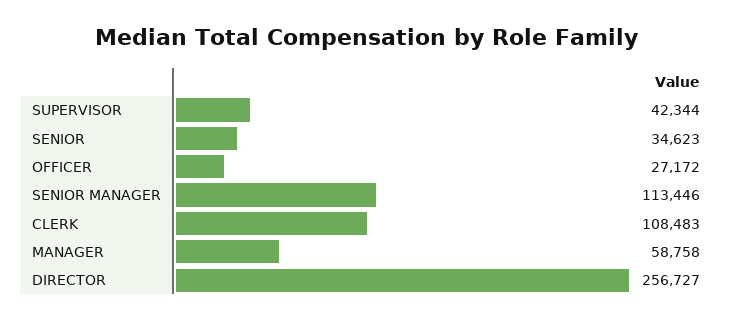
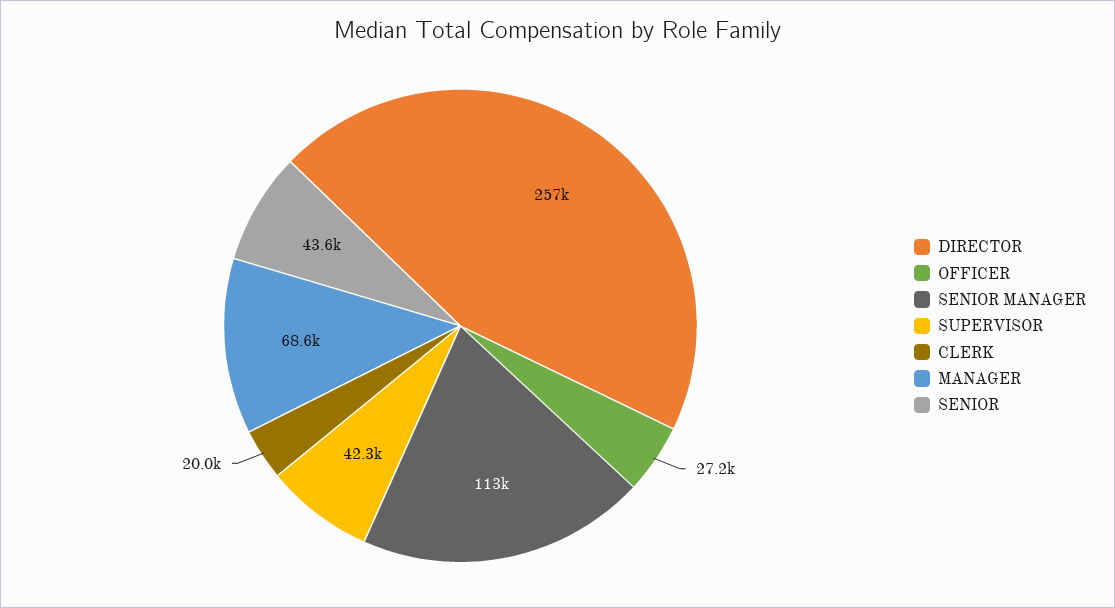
  {
    "SUPERVISOR": 42344,
-   "SENIOR": 34623,
+   "SENIOR": 43600,
    "OFFICER": 27172,
    "SENIOR MANAGER": 113446,
-   "CLERK": 108483,
+   "CLERK": 20000,
-   "MANAGER": 58758,
+   "MANAGER": 68600,
    "DIRECTOR": 256727
  }

